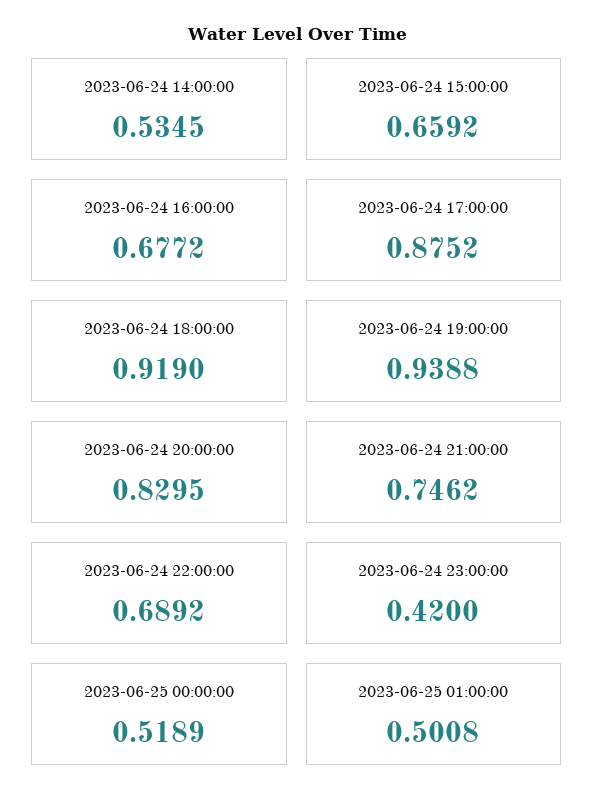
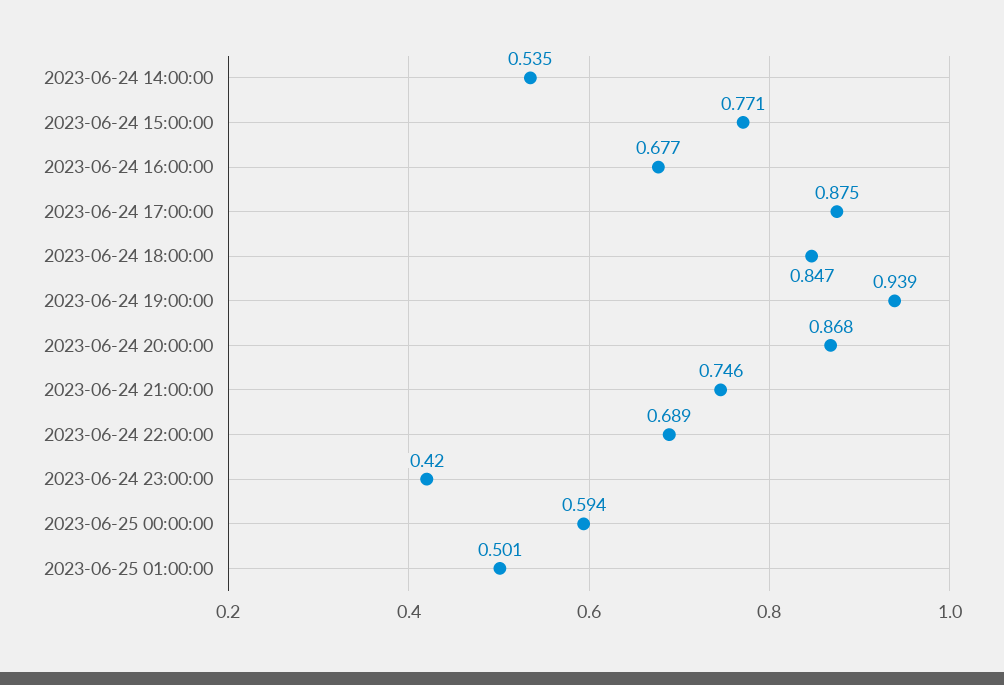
  {
    "2023-06-24 14:00:00": 0.5345,
-   "2023-06-24 15:00:00": 0.6592,
+   "2023-06-24 15:00:00": 0.771,
    "2023-06-24 16:00:00": 0.6772,
    "2023-06-24 17:00:00": 0.8752,
-   "2023-06-24 18:00:00": 0.919,
+   "2023-06-24 18:00:00": 0.847,
    "2023-06-24 19:00:00": 0.9388,
-   "2023-06-24 20:00:00": 0.8295,
+   "2023-06-24 20:00:00": 0.868,
    "2023-06-24 21:00:00": 0.7462,
    "2023-06-24 22:00:00": 0.6892,
    "2023-06-24 23:00:00": 0.42,
-   "2023-06-25 00:00:00": 0.5189,
+   "2023-06-25 00:00:00": 0.594,
    "2023-06-25 01:00:00": 0.5008
  }

